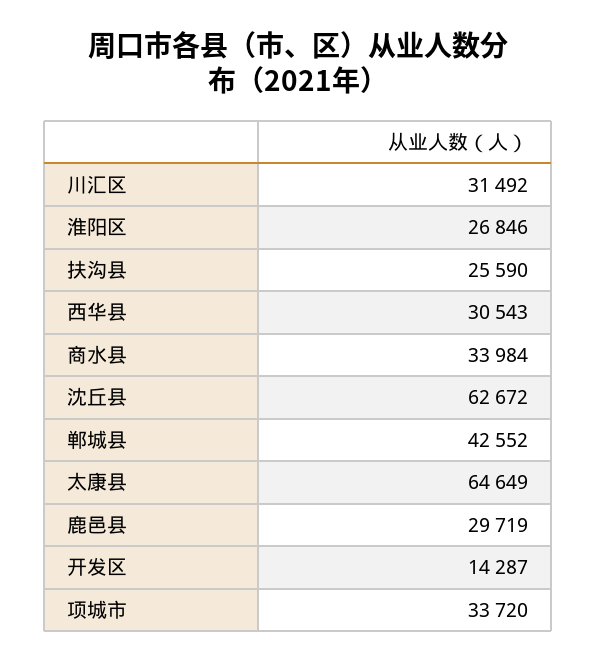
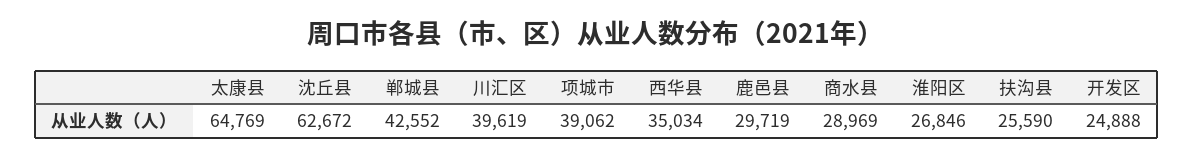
  {
-   "川汇区": 31492,
+   "川汇区": 39619,
    "淮阳区": 26846,
    "扶沟县": 25590,
-   "西华县": 30543,
+   "西华县": 35034,
-   "商水县": 33984,
+   "商水县": 28969,
    "沈丘县": 62672,
    "郸城县": 42552,
-   "太康县": 64649,
+   "太康县": 64769,
    "鹿邑县": 29719,
-   "开发区": 14287,
+   "开发区": 24888,
-   "项城市": 33720
+   "项城市": 39062
  }

